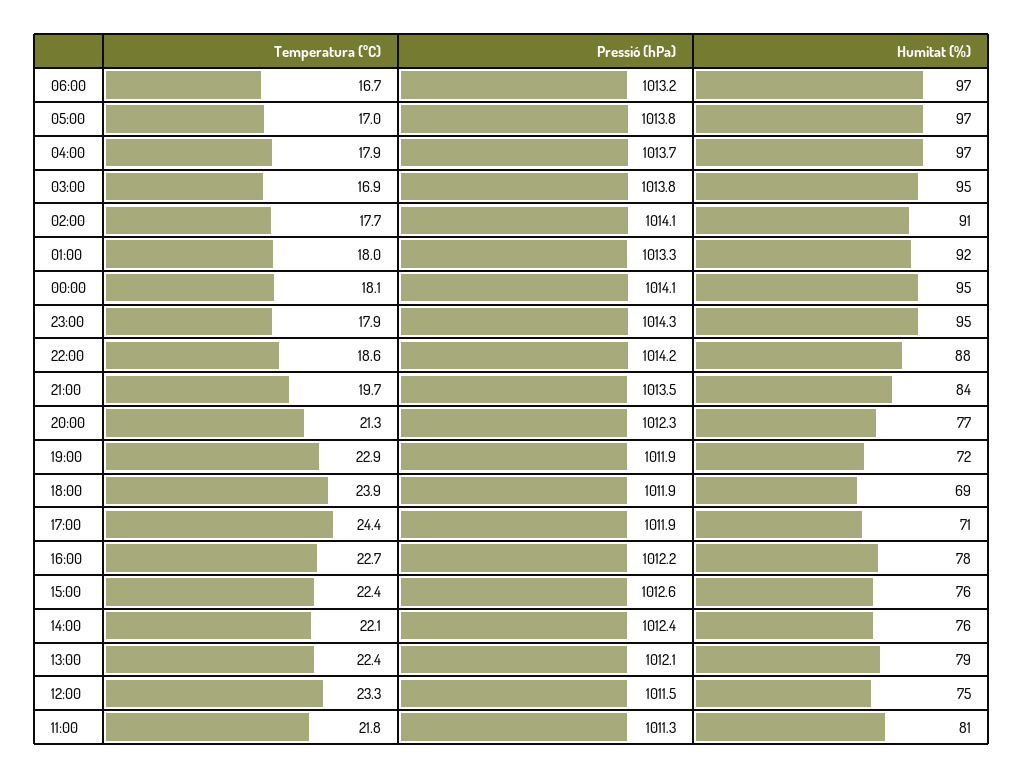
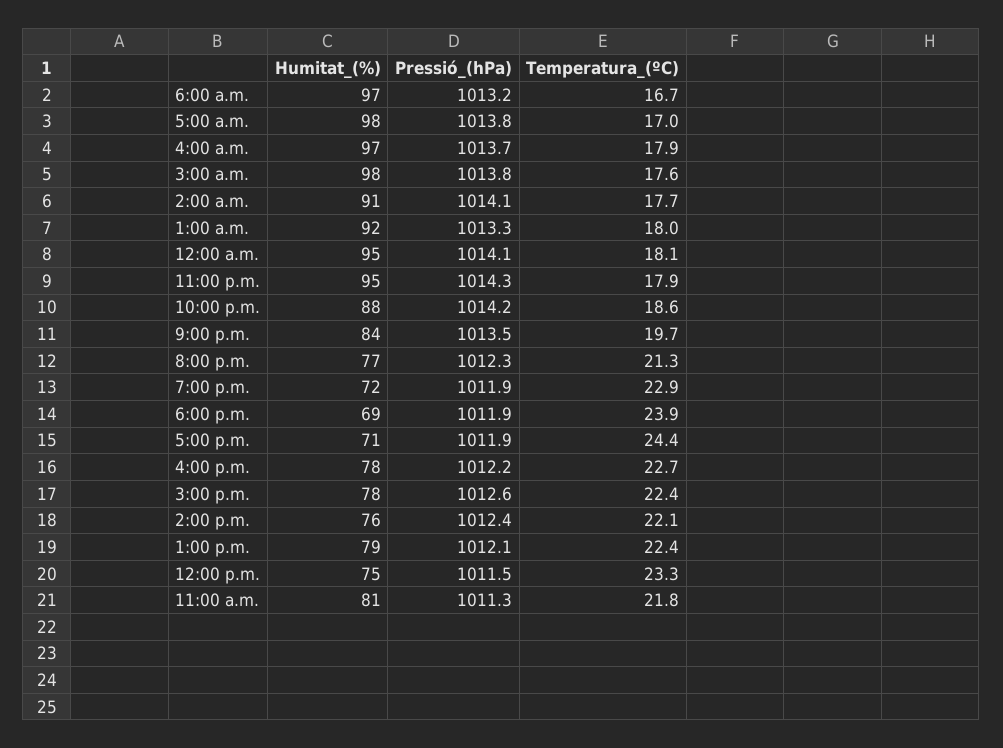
  {
    "Temperatura (ºC)": {
      "06:00": 16.7,
      "05:00": 17,
      "04:00": 17.9,
-     "03:00": 16.9,
+     "03:00": 17.6,
      "02:00": 17.7,
      "01:00": 18,
      "00:00": 18.1,
      "23:00": 17.9,
      "22:00": 18.6,
      "21:00": 19.7,
      "20:00": 21.3,
      "19:00": 22.9,
      "18:00": 23.9,
      "17:00": 24.4,
      "16:00": 22.7,
      "15:00": 22.4,
      "14:00": 22.1,
      "13:00": 22.4,
      "12:00": 23.3,
      "11:00": 21.8
    },
    "Pressió (hPa)": {
      "06:00": 1013.2,
      "05:00": 1013.8,
      "04:00": 1013.7,
      "03:00": 1013.8,
      "02:00": 1014.1,
      "01:00": 1013.3,
      "00:00": 1014.1,
      "23:00": 1014.3,
      "22:00": 1014.2,
      "21:00": 1013.5,
      "20:00": 1012.3,
      "19:00": 1011.9,
      "18:00": 1011.9,
      "17:00": 1011.9,
      "16:00": 1012.2,
      "15:00": 1012.6,
      "14:00": 1012.4,
      "13:00": 1012.1,
      "12:00": 1011.5,
      "11:00": 1011.3
    },
    "Humitat (%)": {
      "06:00": 97,
-     "05:00": 97,
+     "05:00": 98,
      "04:00": 97,
-     "03:00": 95,
+     "03:00": 98,
      "02:00": 91,
      "01:00": 92,
      "00:00": 95,
      "23:00": 95,
      "22:00": 88,
      "21:00": 84,
      "20:00": 77,
      "19:00": 72,
      "18:00": 69,
      "17:00": 71,
      "16:00": 78,
-     "15:00": 76,
+     "15:00": 78,
      "14:00": 76,
      "13:00": 79,
      "12:00": 75,
      "11:00": 81
    }
  }

